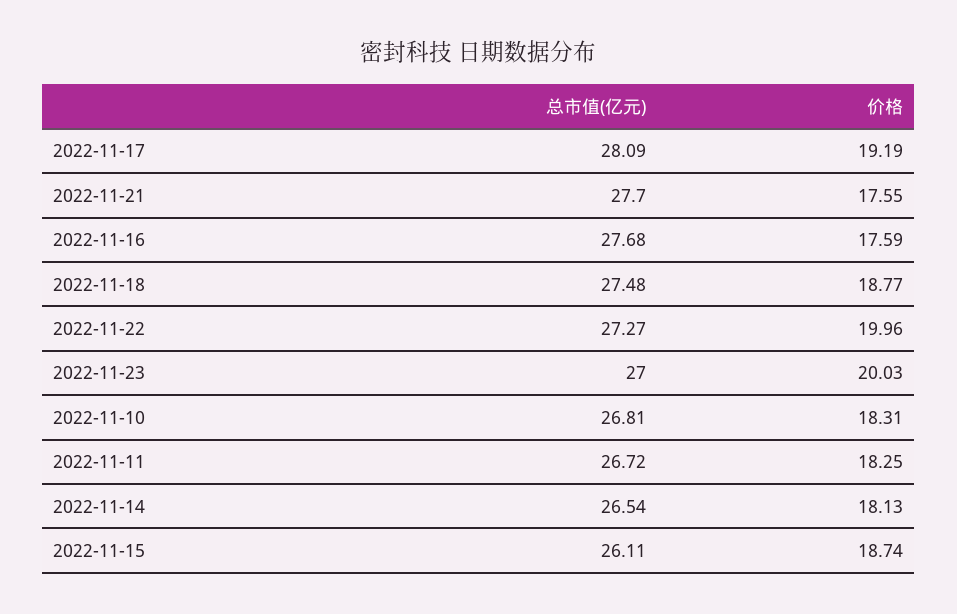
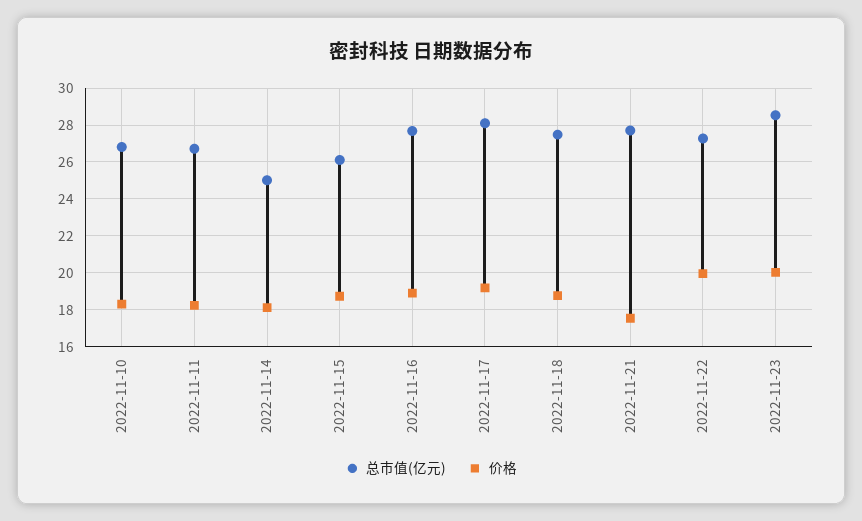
  {
    "总市值(亿元)": {
      "2022-11-17": 28.09,
      "2022-11-21": 27.7,
      "2022-11-16": 27.68,
      "2022-11-18": 27.48,
      "2022-11-22": 27.27,
-     "2022-11-23": 27,
+     "2022-11-23": 28.5,
      "2022-11-10": 26.81,
      "2022-11-11": 26.72,
-     "2022-11-14": 26.54,
+     "2022-11-14": 25,
      "2022-11-15": 26.11
    },
    "价格": {
      "2022-11-17": 19.19,
      "2022-11-21": 17.55,
-     "2022-11-16": 17.59,
+     "2022-11-16": 19,
      "2022-11-18": 18.77,
      "2022-11-22": 19.96,
      "2022-11-23": 20.03,
      "2022-11-10": 18.31,
      "2022-11-11": 18.25,
      "2022-11-14": 18.13,
      "2022-11-15": 18.74
    }
  }

